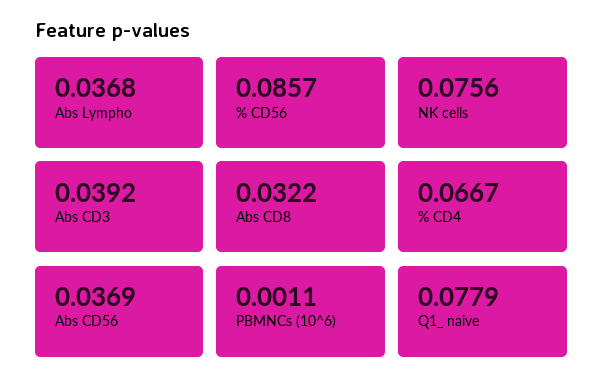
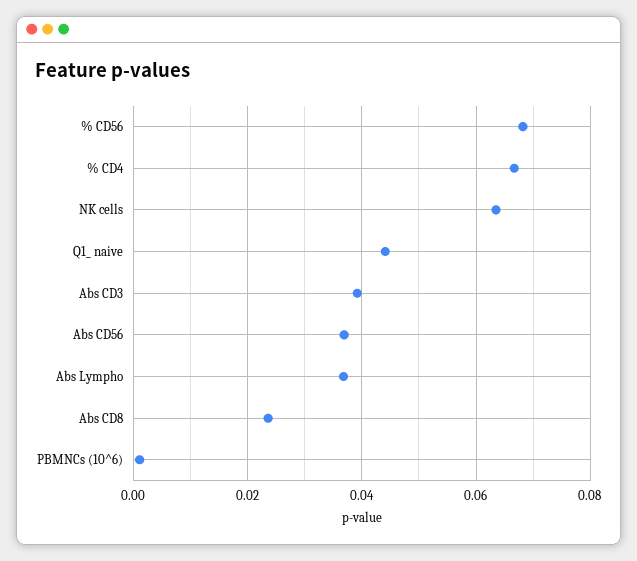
  {
    "Abs Lympho": 0.0368,
-   "% CD56": 0.0857,
+   "% CD56": 0.068,
-   "NK cells": 0.0756,
+   "NK cells": 0.064,
    "Abs CD3": 0.0392,
-   "Abs CD8": 0.0322,
+   "Abs CD8": 0.024,
    "% CD4": 0.0667,
    "Abs CD56": 0.0369,
    "PBMNCs (10^6)": 0.0011,
-   "Q1_ naive": 0.0779
+   "Q1_ naive": 0.044
  }

